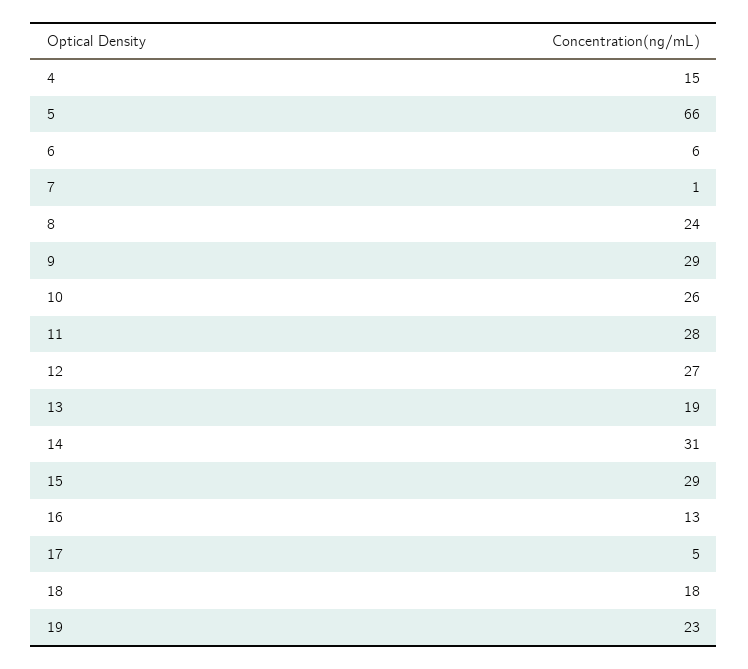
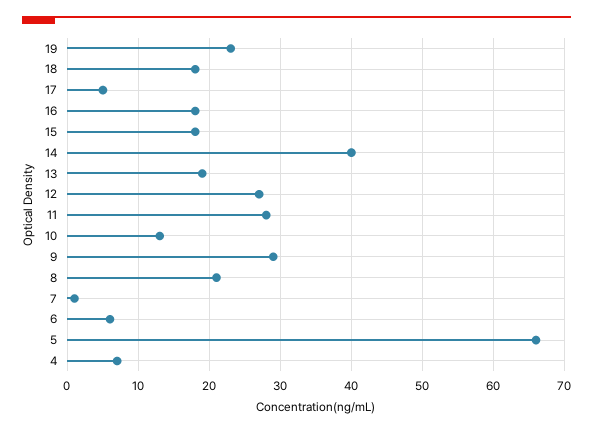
  {
-   "4": 15,
+   "4": 7,
    "5": 66,
    "6": 6,
    "7": 1,
-   "8": 24,
+   "8": 21,
    "9": 29,
-   "10": 26,
+   "10": 13,
    "11": 28,
    "12": 27,
    "13": 19,
-   "14": 31,
+   "14": 40,
-   "15": 29,
+   "15": 18,
-   "16": 13,
+   "16": 18,
    "17": 5,
    "18": 18,
    "19": 23
  }

